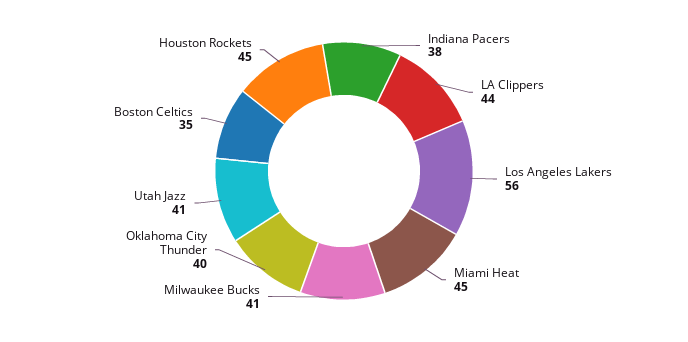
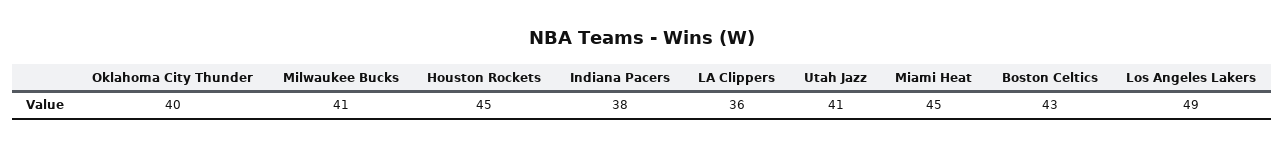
  {
    "Indiana Pacers": 38,
-   "LA Clippers": 44,
+   "LA Clippers": 36,
-   "Los Angeles Lakers": 56,
+   "Los Angeles Lakers": 49,
    "Miami Heat": 45,
    "Milwaukee Bucks": 41,
    "Oklahoma City Thunder": 40,
    "Utah Jazz": 41,
-   "Boston Celtics": 35,
+   "Boston Celtics": 43,
    "Houston Rockets": 45
  }

